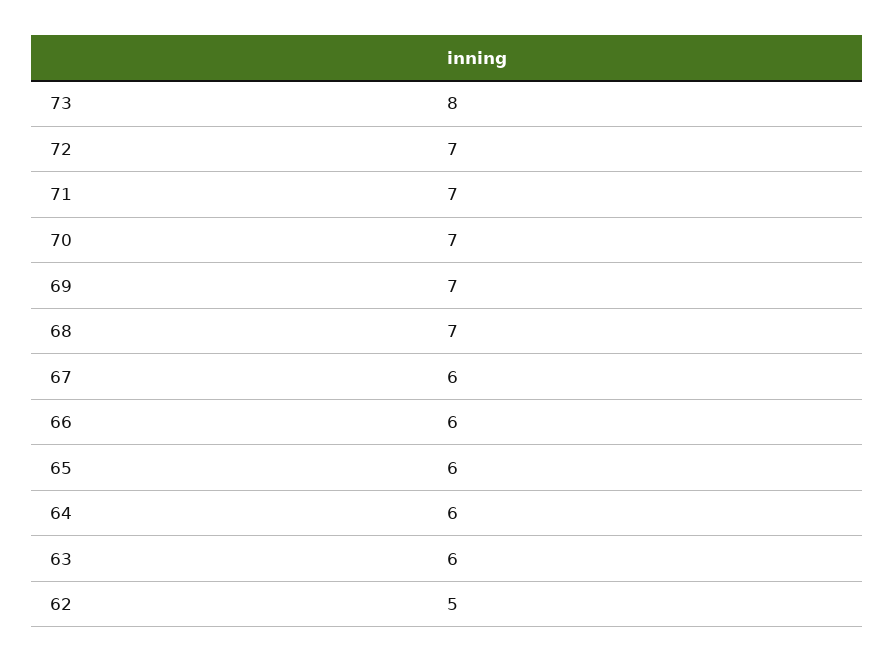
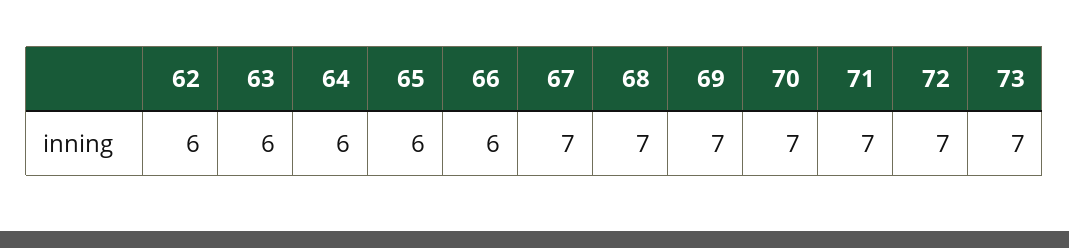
  {
-   "73": 8,
+   "73": 7,
    "72": 7,
    "71": 7,
    "70": 7,
    "69": 7,
    "68": 7,
-   "67": 6,
+   "67": 7,
    "66": 6,
    "65": 6,
    "64": 6,
    "63": 6,
-   "62": 5
+   "62": 6
  }

